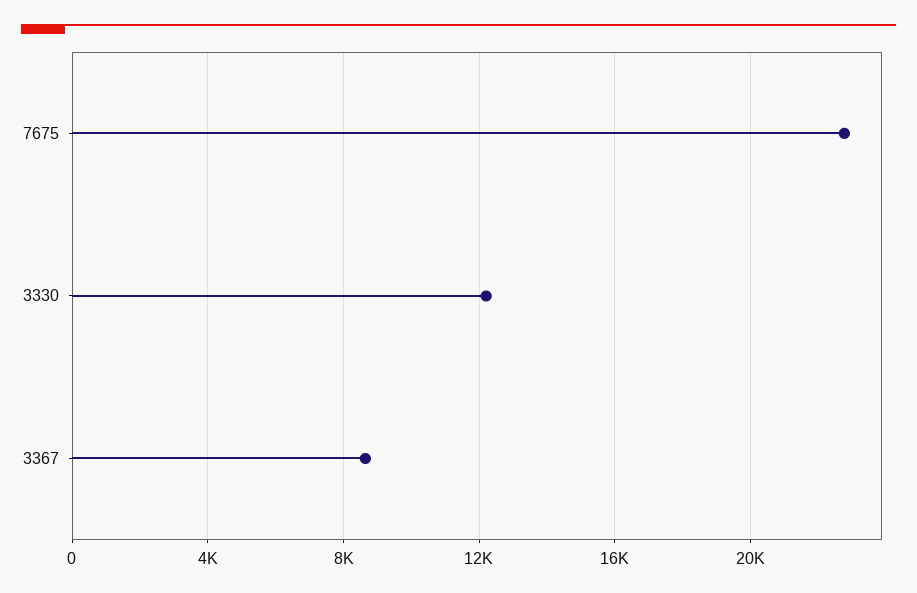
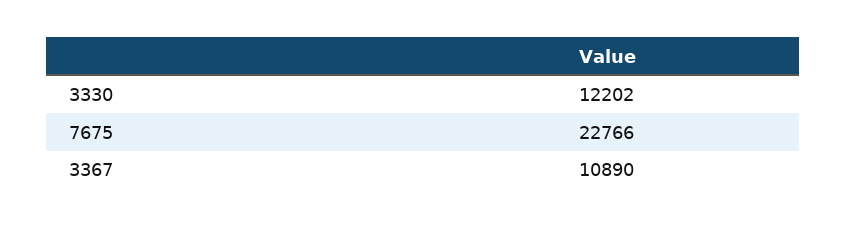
  {
    "7675": 22766,
    "3330": 12202,
-   "3367": 8500
+   "3367": 10890
  }

